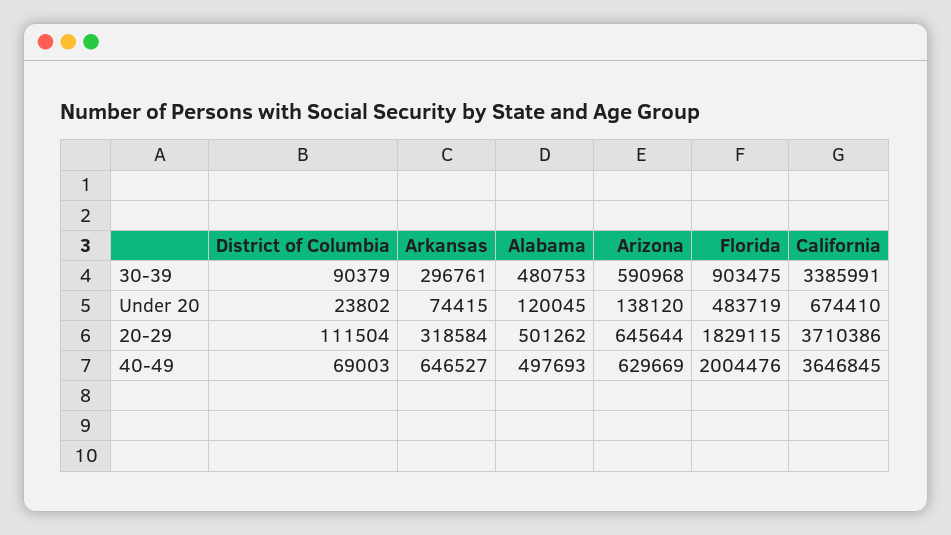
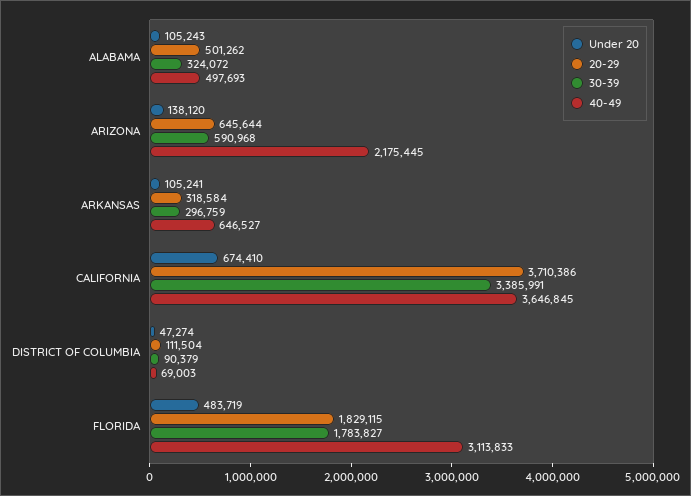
  {
    "30-39": {
      "District of Columbia": 90379,
-     "Arkansas": 296761,
+     "Arkansas": 296759,
-     "Alabama": 480753,
+     "Alabama": 324072,
      "Arizona": 590968,
-     "Florida": 903475,
+     "Florida": 1783827,
      "California": 3385991
    },
    "Under 20": {
-     "District of Columbia": 23802,
+     "District of Columbia": 47274,
-     "Arkansas": 74415,
+     "Arkansas": 105241,
-     "Alabama": 120045,
+     "Alabama": 105243,
      "Arizona": 138120,
      "Florida": 483719,
      "California": 674410
    },
    "20-29": {
      "District of Columbia": 111504,
      "Arkansas": 318584,
      "Alabama": 501262,
      "Arizona": 645644,
      "Florida": 1829115,
      "California": 3710386
    },
    "40-49": {
      "District of Columbia": 69003,
      "Arkansas": 646527,
      "Alabama": 497693,
-     "Arizona": 629669,
+     "Arizona": 2175445,
-     "Florida": 2004476,
+     "Florida": 3113833,
      "California": 3646845
    }
  }

